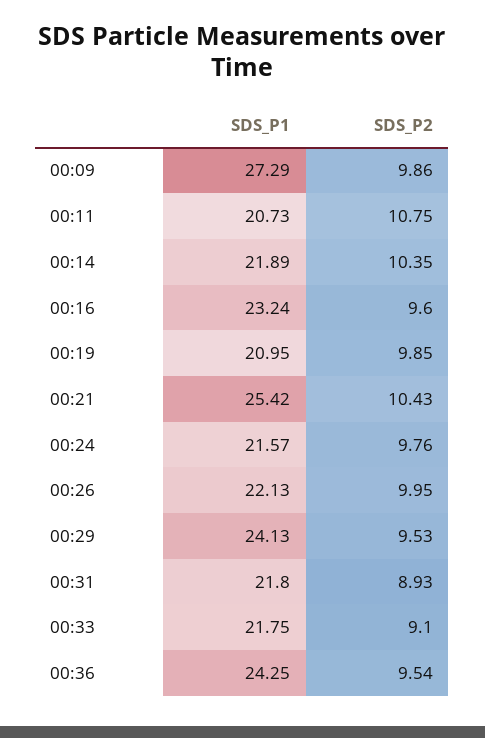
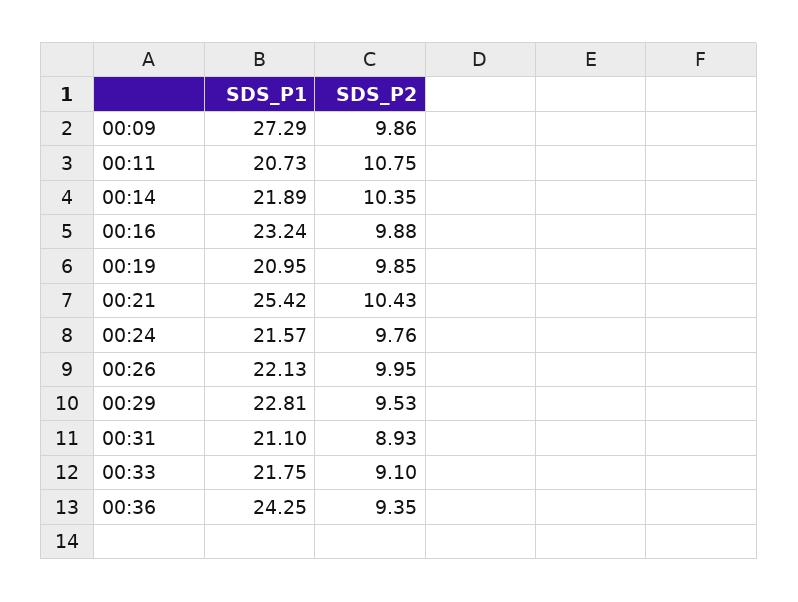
  {
    "SDS_P1": {
      "00:09": 27.29,
      "00:11": 20.73,
      "00:14": 21.89,
      "00:16": 23.24,
      "00:19": 20.95,
      "00:21": 25.42,
      "00:24": 21.57,
      "00:26": 22.13,
-     "00:29": 24.13,
+     "00:29": 22.81,
-     "00:31": 21.8,
+     "00:31": 21.1,
      "00:33": 21.75,
      "00:36": 24.25
    },
    "SDS_P2": {
      "00:09": 9.86,
      "00:11": 10.75,
      "00:14": 10.35,
-     "00:16": 9.6,
+     "00:16": 9.88,
      "00:19": 9.85,
      "00:21": 10.43,
      "00:24": 9.76,
      "00:26": 9.95,
      "00:29": 9.53,
      "00:31": 8.93,
      "00:33": 9.1,
-     "00:36": 9.54
+     "00:36": 9.35
    }
  }

